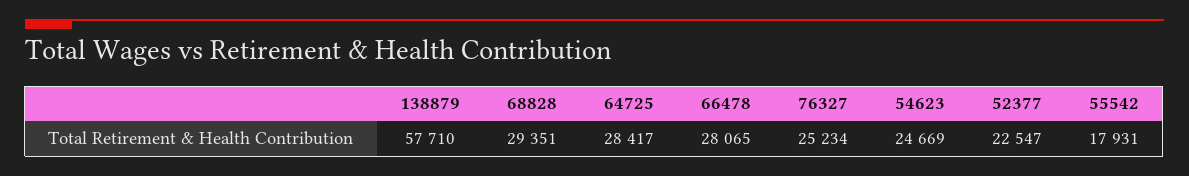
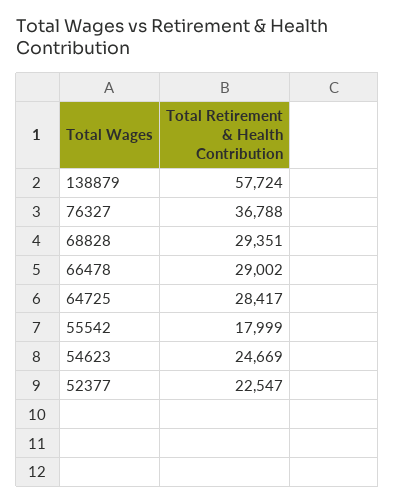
  {
-   "138879": 57710,
+   "138879": 57724,
    "68828": 29351,
    "64725": 28417,
-   "66478": 28065,
+   "66478": 29002,
-   "76327": 25234,
+   "76327": 36788,
    "54623": 24669,
    "52377": 22547,
-   "55542": 17931
+   "55542": 17999
  }

